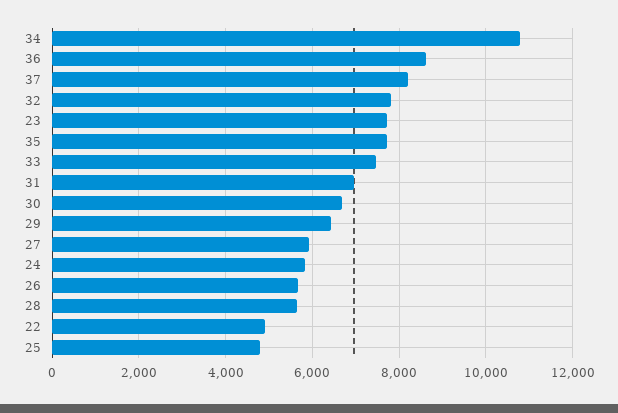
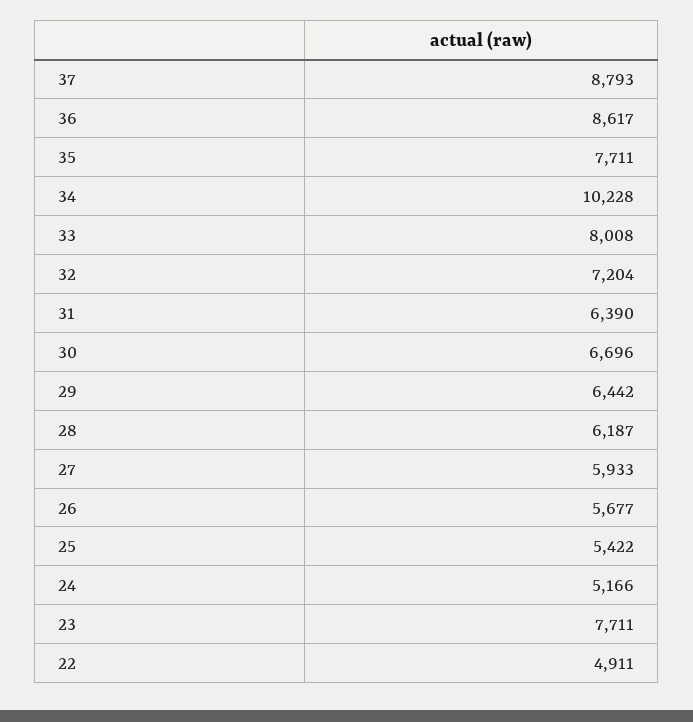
  {
-   "34": 10800,
+   "34": 10228,
    "36": 8617,
-   "37": 8200,
+   "37": 8793,
-   "32": 7800,
+   "32": 7204,
    "23": 7711,
    "35": 7711,
-   "33": 7400,
+   "33": 8008,
-   "31": 7000,
+   "31": 6390,
    "30": 6696,
    "29": 6442,
    "27": 5933,
-   "24": 5800,
+   "24": 5166,
    "26": 5677,
-   "28": 5600,
+   "28": 6187,
    "22": 4911,
-   "25": 4800
+   "25": 5422
  }

